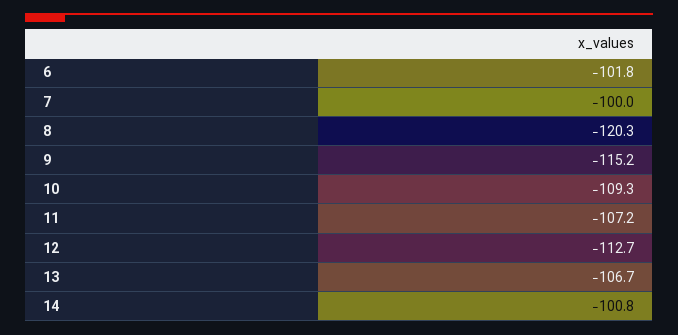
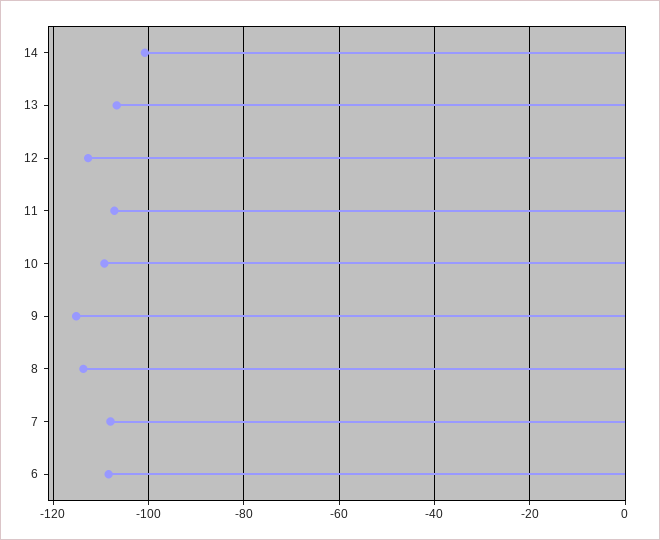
  {
-   "6": -101.8,
+   "6": -108,
-   "7": -100,
+   "7": -108,
-   "8": -120.3,
+   "8": -114,
    "9": -115.2,
    "10": -109.3,
    "11": -107.2,
    "12": -112.7,
    "13": -106.7,
    "14": -100.8
  }

